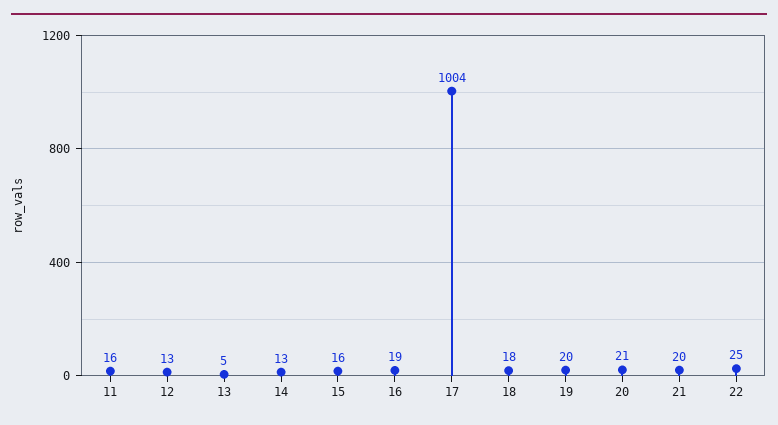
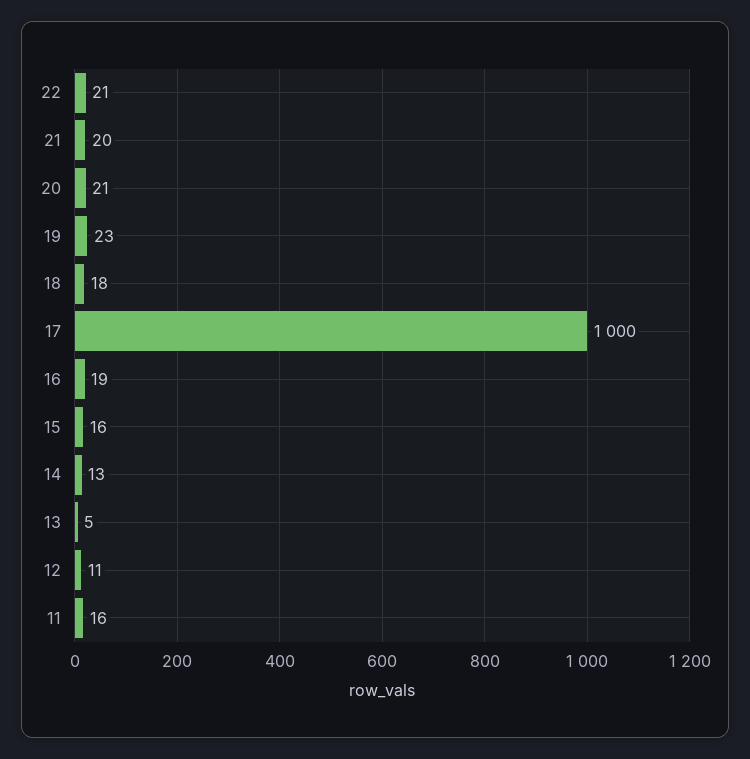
  {
    "11": 16,
-   "12": 13,
+   "12": 11,
    "13": 5,
    "14": 13,
    "15": 16,
    "16": 19,
-   "17": 1004,
+   "17": 1000,
    "18": 18,
-   "19": 20,
+   "19": 23,
    "20": 21,
    "21": 20,
-   "22": 25
+   "22": 21
  }

